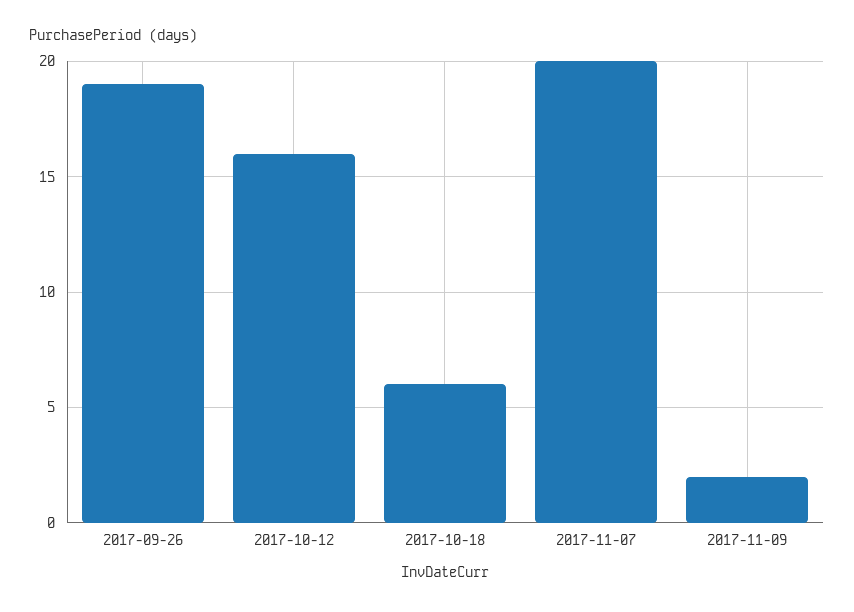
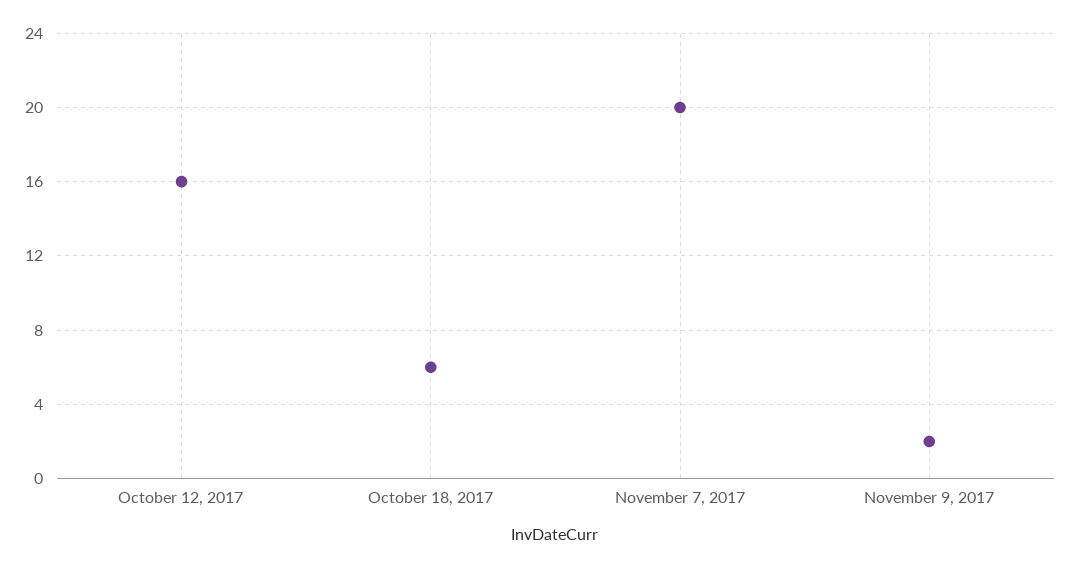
  {
-   "2017-09-26": 19,
    "2017-10-12": 16,
    "2017-10-18": 6,
    "2017-11-07": 20,
    "2017-11-09": 2
  }

